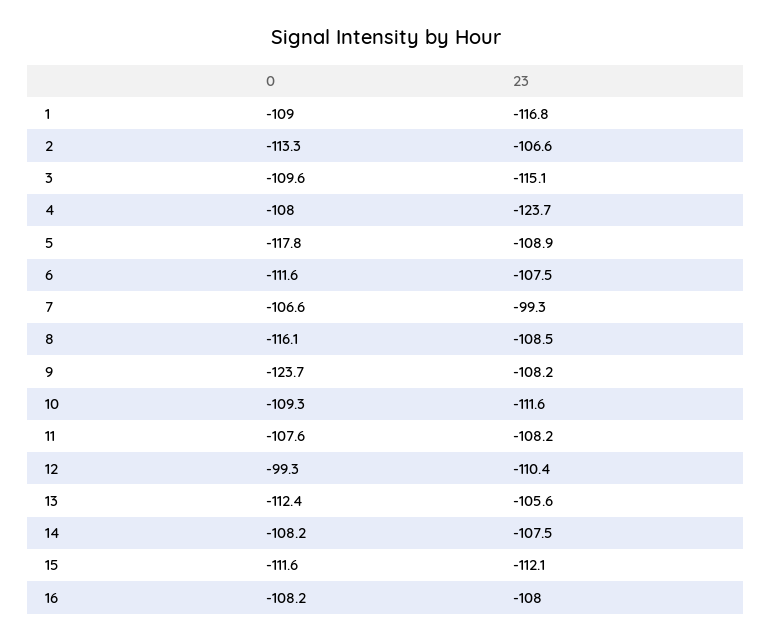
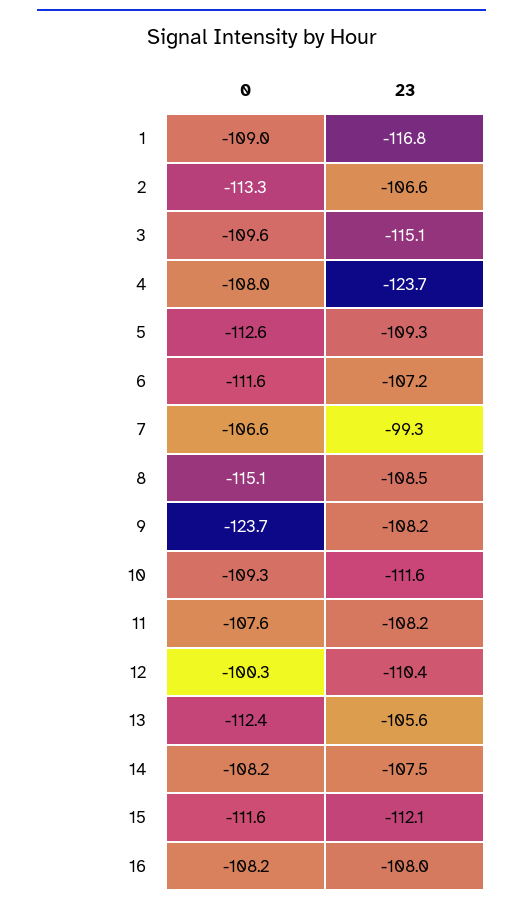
  {
    "0": {
      "1": -109,
      "2": -113.3,
      "3": -109.6,
      "4": -108,
-     "5": -117.8,
+     "5": -112.6,
      "6": -111.6,
      "7": -106.6,
-     "8": -116.1,
+     "8": -115.1,
      "9": -123.7,
      "10": -109.3,
      "11": -107.6,
-     "12": -99.3,
+     "12": -100.3,
      "13": -112.4,
      "14": -108.2,
      "15": -111.6,
      "16": -108.2
    },
    "23": {
      "1": -116.8,
      "2": -106.6,
      "3": -115.1,
      "4": -123.7,
-     "5": -108.9,
+     "5": -109.3,
-     "6": -107.5,
+     "6": -107.2,
      "7": -99.3,
      "8": -108.5,
      "9": -108.2,
      "10": -111.6,
      "11": -108.2,
      "12": -110.4,
      "13": -105.6,
      "14": -107.5,
      "15": -112.1,
      "16": -108
    }
  }

